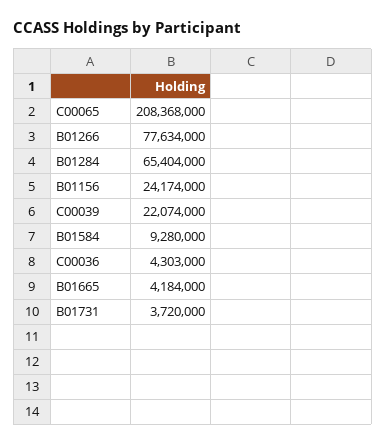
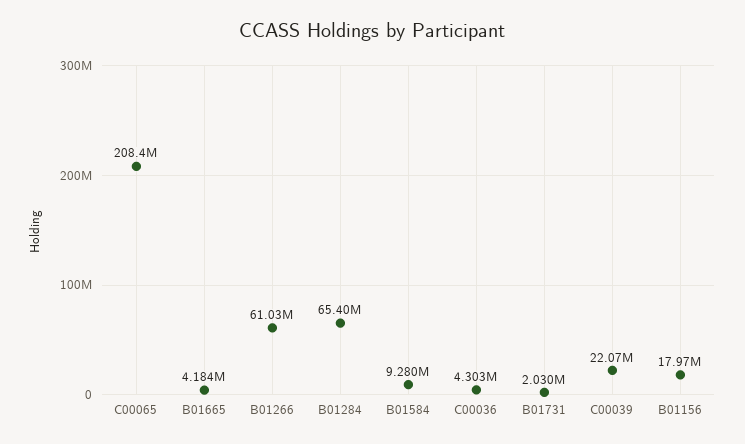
  {
    "C00065": 208368000,
-   "B01266": 77634000,
+   "B01266": 61030000,
    "B01284": 65404000,
-   "B01156": 24174000,
+   "B01156": 17970000,
    "C00039": 22074000,
    "B01584": 9280000,
    "C00036": 4303000,
    "B01665": 4184000,
-   "B01731": 3720000
+   "B01731": 2030000
  }

